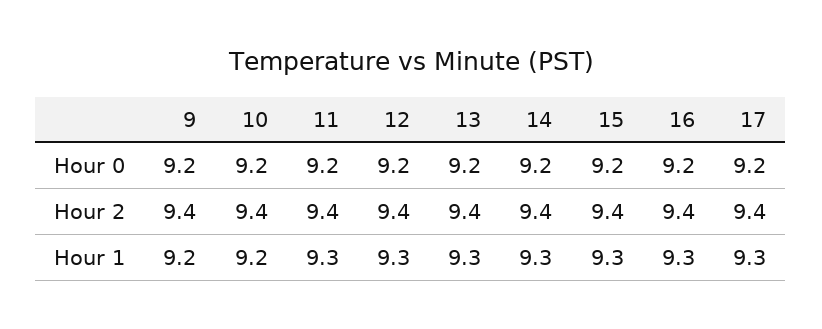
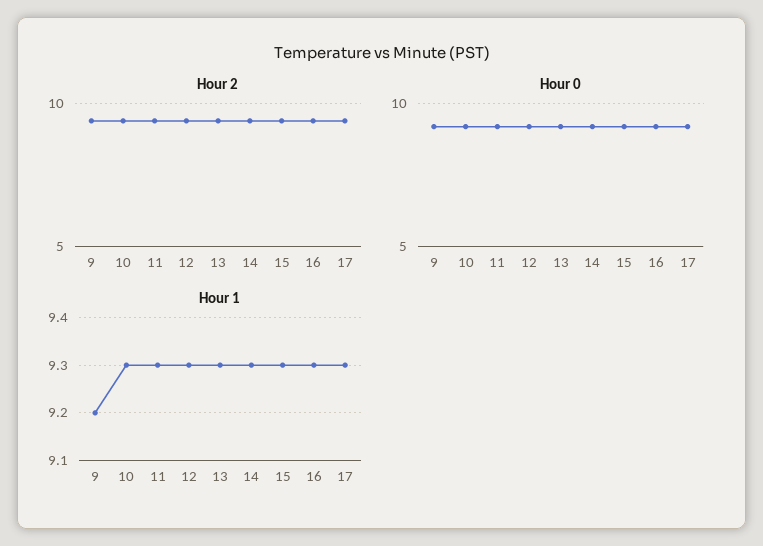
  {
    "Hour 0": {
      "9": 9.2,
      "10": 9.2,
      "11": 9.2,
      "12": 9.2,
      "13": 9.2,
      "14": 9.2,
      "15": 9.2,
      "16": 9.2,
      "17": 9.2
    },
    "Hour 2": {
      "9": 9.4,
      "10": 9.4,
      "11": 9.4,
      "12": 9.4,
      "13": 9.4,
      "14": 9.4,
      "15": 9.4,
      "16": 9.4,
      "17": 9.4
    },
    "Hour 1": {
      "9": 9.2,
-     "10": 9.2,
+     "10": 9.3,
      "11": 9.3,
      "12": 9.3,
      "13": 9.3,
      "14": 9.3,
      "15": 9.3,
      "16": 9.3,
      "17": 9.3
    }
  }

